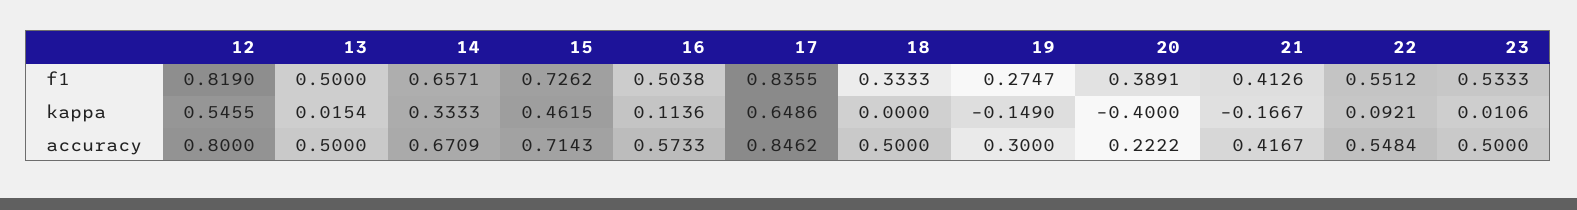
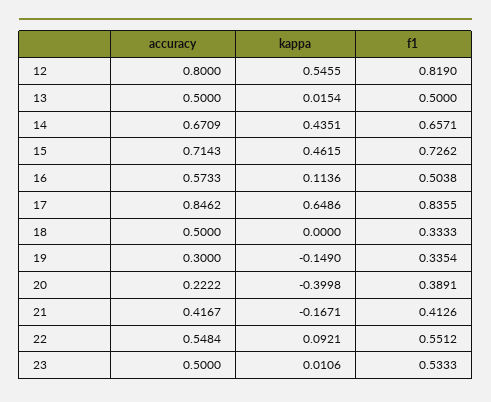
  {
    "12": {
      "f1": 0.819,
      "kappa": 0.5455,
      "accuracy": 0.8
    },
    "13": {
      "f1": 0.5,
      "kappa": 0.0154,
      "accuracy": 0.5
    },
    "14": {
      "f1": 0.6571,
-     "kappa": 0.3333,
+     "kappa": 0.4351,
      "accuracy": 0.6709
    },
    "15": {
      "f1": 0.7262,
      "kappa": 0.4615,
      "accuracy": 0.7143
    },
    "16": {
      "f1": 0.5038,
      "kappa": 0.1136,
      "accuracy": 0.5733
    },
    "17": {
      "f1": 0.8355,
      "kappa": 0.6486,
      "accuracy": 0.8462
    },
    "18": {
      "f1": 0.3333,
      "kappa": 0,
      "accuracy": 0.5
    },
    "19": {
-     "f1": 0.2747,
+     "f1": 0.3354,
      "kappa": -0.149,
      "accuracy": 0.3
    },
    "20": {
      "f1": 0.3891,
-     "kappa": -0.4,
+     "kappa": -0.3998,
      "accuracy": 0.2222
    },
    "21": {
      "f1": 0.4126,
-     "kappa": -0.1667,
+     "kappa": -0.1671,
      "accuracy": 0.4167
    },
    "22": {
      "f1": 0.5512,
      "kappa": 0.0921,
      "accuracy": 0.5484
    },
    "23": {
      "f1": 0.5333,
      "kappa": 0.0106,
      "accuracy": 0.5
    }
  }

